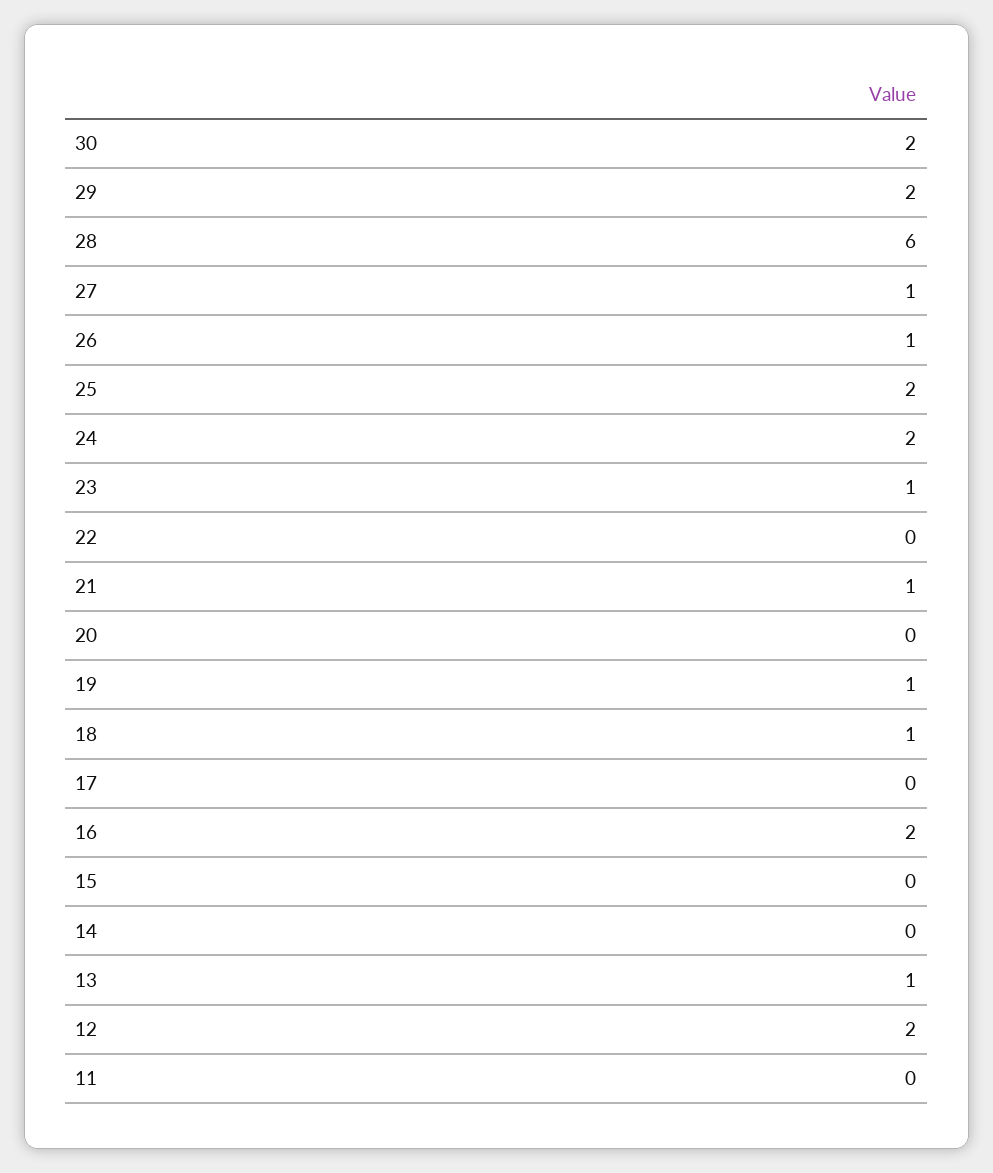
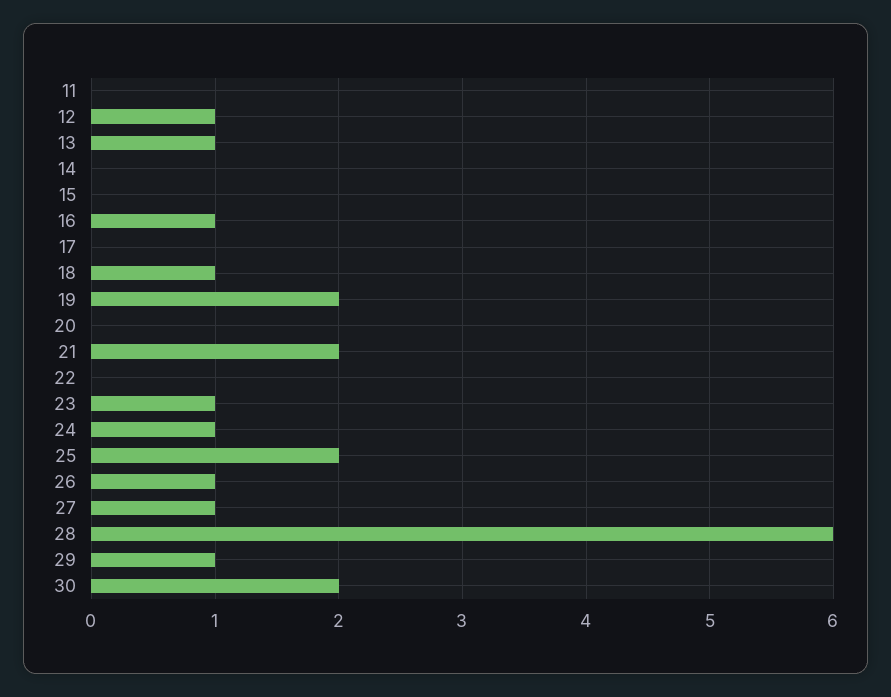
  {
    "30": 2,
-   "29": 2,
+   "29": 1,
    "28": 6,
    "27": 1,
    "26": 1,
    "25": 2,
-   "24": 2,
+   "24": 1,
    "23": 1,
    "22": 0,
-   "21": 1,
+   "21": 2,
    "20": 0,
-   "19": 1,
+   "19": 2,
    "18": 1,
    "17": 0,
-   "16": 2,
+   "16": 1,
    "15": 0,
    "14": 0,
    "13": 1,
-   "12": 2,
+   "12": 1,
    "11": 0
  }

